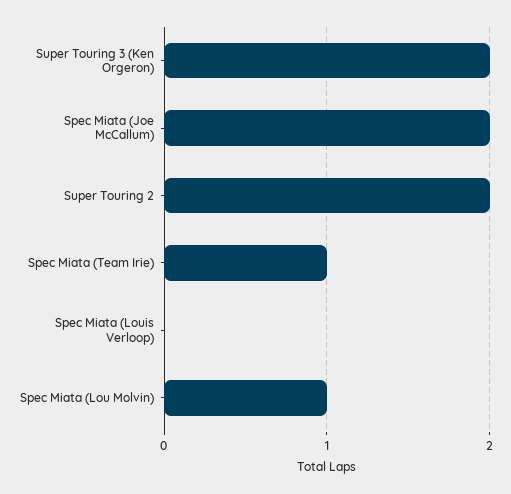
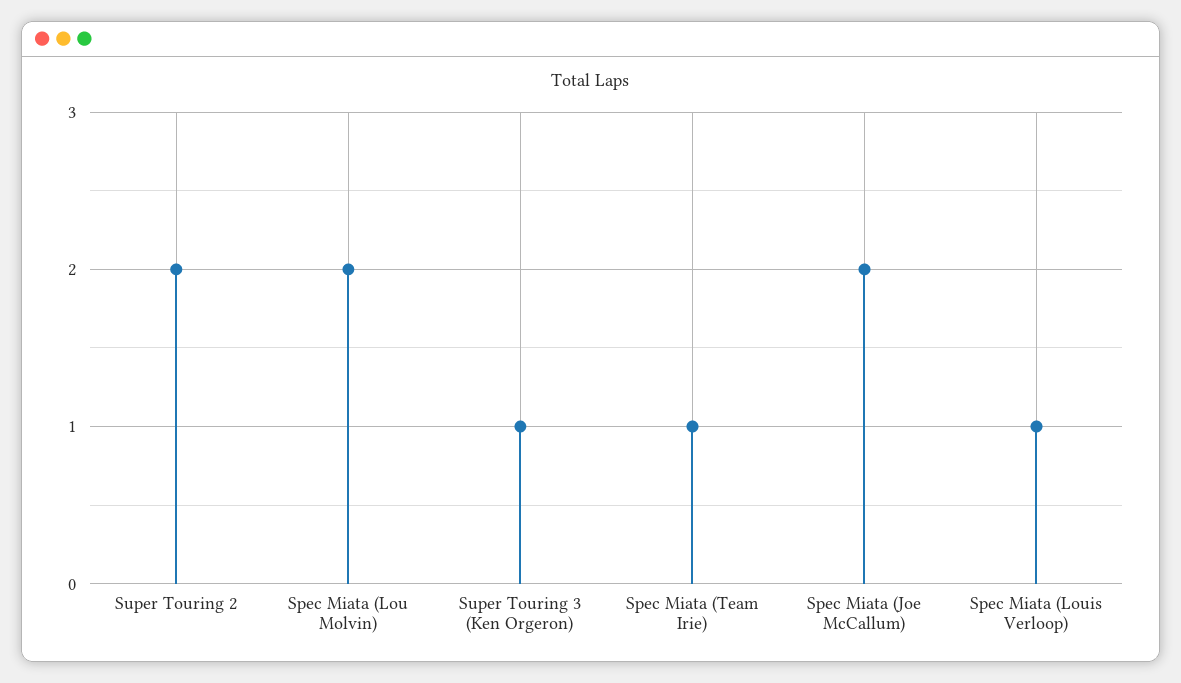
  {
-   "Super Touring 3 (Ken Orgeron)": 2,
+   "Super Touring 3 (Ken Orgeron)": 1,
    "Spec Miata (Joe McCallum)": 2,
    "Super Touring 2": 2,
    "Spec Miata (Team Irie)": 1,
-   "Spec Miata (Louis Verloop)": 0,
+   "Spec Miata (Louis Verloop)": 1,
-   "Spec Miata (Lou Molvin)": 1
+   "Spec Miata (Lou Molvin)": 2
  }

